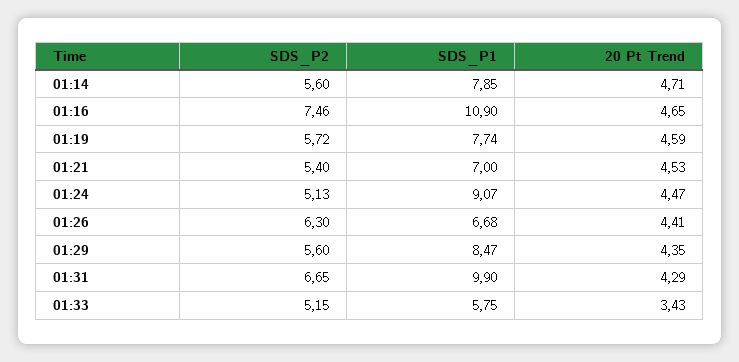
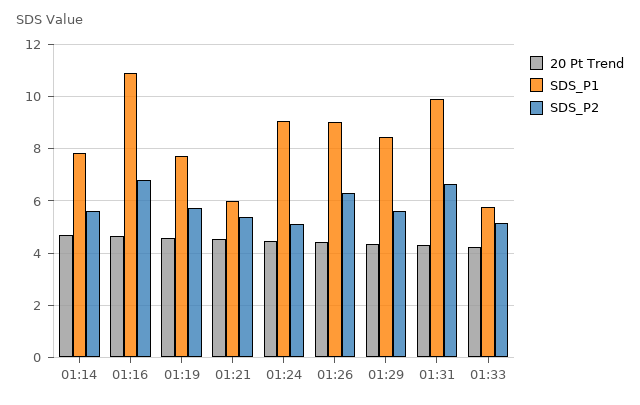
  {
    "SDS_P2": {
      "01:14": 5.6,
-     "01:16": 7.46,
+     "01:16": 6.75,
      "01:19": 5.72,
      "01:21": 5.4,
      "01:24": 5.13,
      "01:26": 6.3,
      "01:29": 5.6,
      "01:31": 6.65,
      "01:33": 5.15
    },
    "SDS_P1": {
      "01:14": 7.85,
      "01:16": 10.9,
      "01:19": 7.74,
-     "01:21": 7,
+     "01:21": 6,
      "01:24": 9.07,
-     "01:26": 6.68,
+     "01:26": 9,
      "01:29": 8.47,
      "01:31": 9.9,
      "01:33": 5.75
    },
    "20 Pt Trend": {
      "01:14": 4.71,
      "01:16": 4.65,
      "01:19": 4.59,
      "01:21": 4.53,
      "01:24": 4.47,
      "01:26": 4.41,
      "01:29": 4.35,
      "01:31": 4.29,
-     "01:33": 3.43
+     "01:33": 4.25
    }
  }

